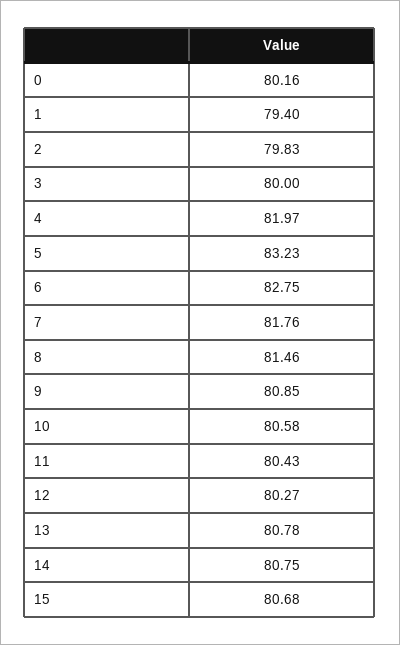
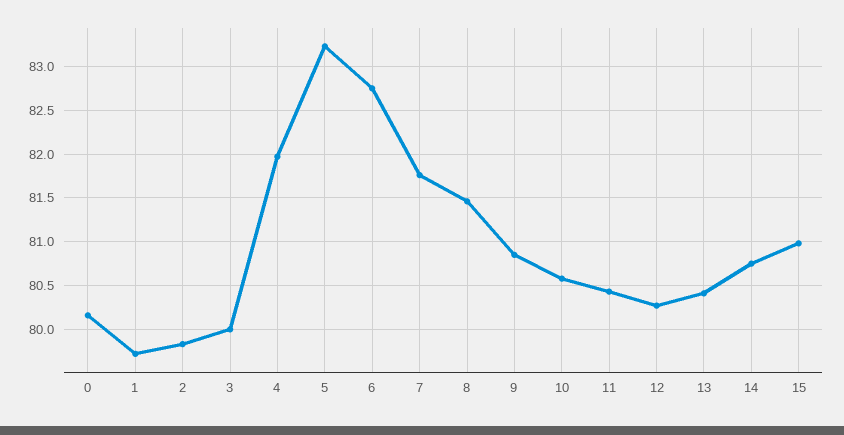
  {
    "0": 80.16,
-   "1": 79.4,
+   "1": 79.7,
    "2": 79.83,
    "3": 80,
    "4": 81.97,
    "5": 83.23,
    "6": 82.75,
    "7": 81.76,
    "8": 81.46,
    "9": 80.85,
    "10": 80.58,
    "11": 80.43,
    "12": 80.27,
-   "13": 80.78,
+   "13": 80.4,
    "14": 80.75,
-   "15": 80.68
+   "15": 81
  }

